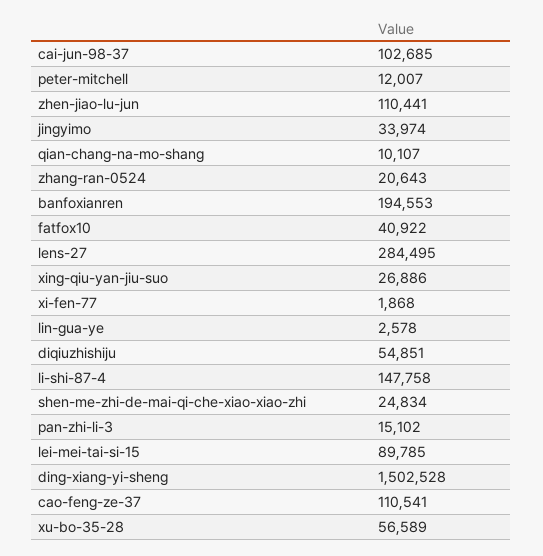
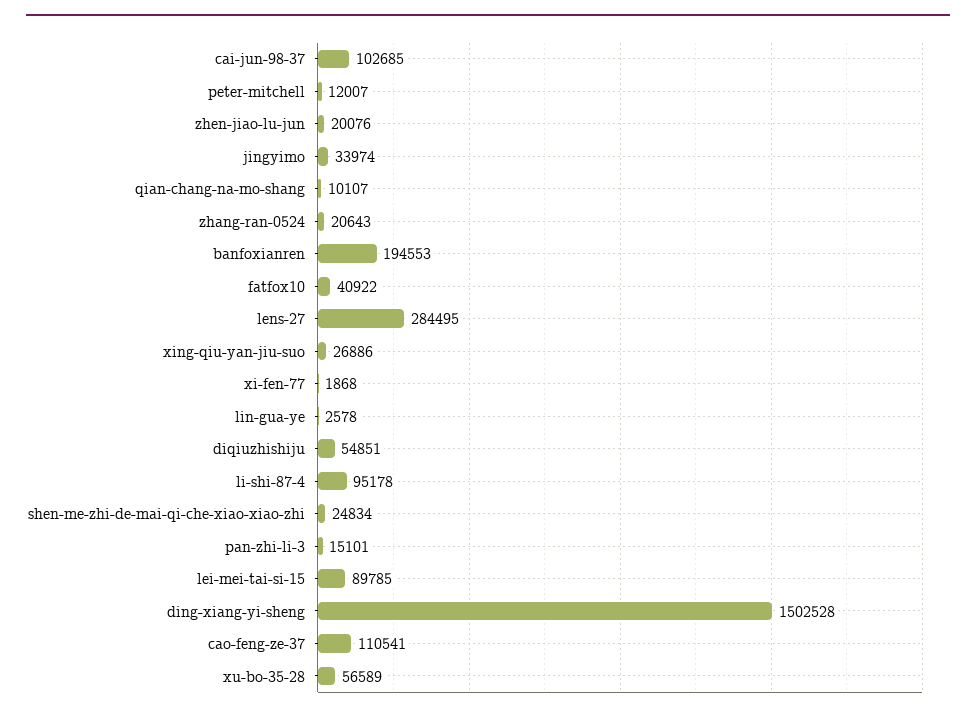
  {
    "cai-jun-98-37": 102685,
    "peter-mitchell": 12007,
-   "zhen-jiao-lu-jun": 110441,
+   "zhen-jiao-lu-jun": 20076,
    "jingyimo": 33974,
    "qian-chang-na-mo-shang": 10107,
    "zhang-ran-0524": 20643,
    "banfoxianren": 194553,
    "fatfox10": 40922,
    "lens-27": 284495,
    "xing-qiu-yan-jiu-suo": 26886,
    "xi-fen-77": 1868,
    "lin-gua-ye": 2578,
    "diqiuzhishiju": 54851,
-   "li-shi-87-4": 147758,
+   "li-shi-87-4": 95178,
    "shen-me-zhi-de-mai-qi-che-xiao-xiao-zhi": 24834,
-   "pan-zhi-li-3": 15102,
+   "pan-zhi-li-3": 15101,
    "lei-mei-tai-si-15": 89785,
    "ding-xiang-yi-sheng": 1502528,
    "cao-feng-ze-37": 110541,
    "xu-bo-35-28": 56589
  }

